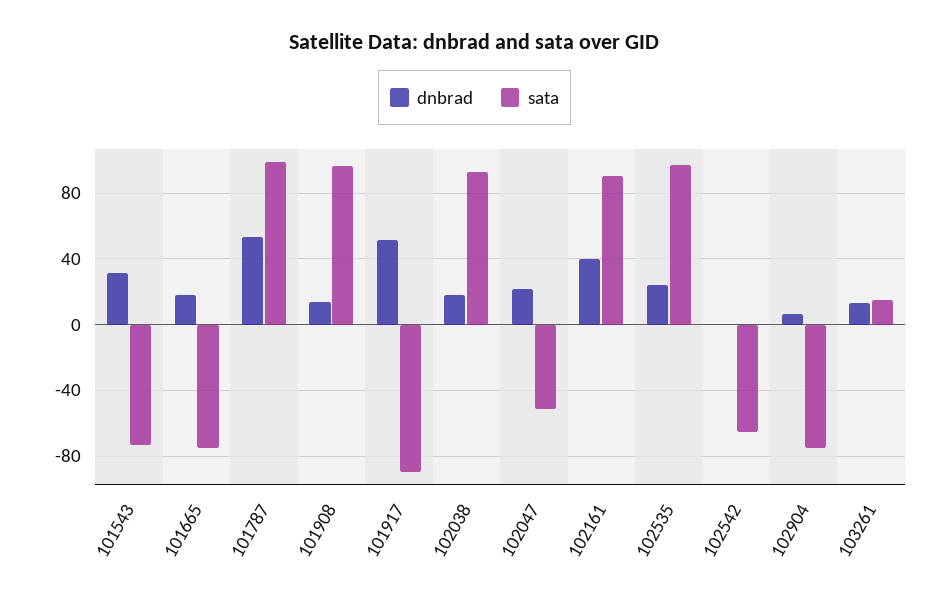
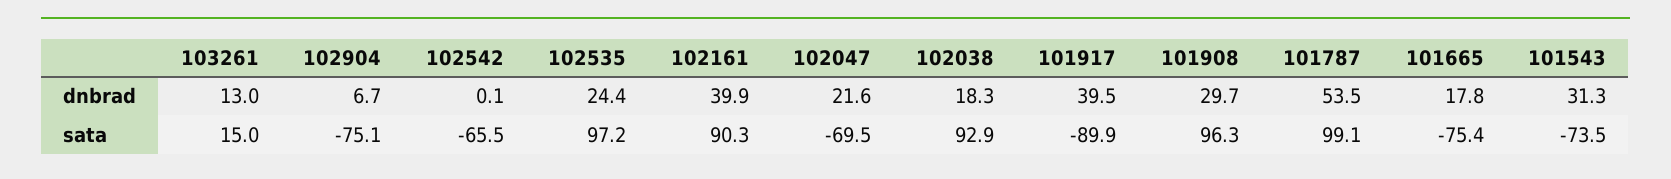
  {
    "dnbrad": {
      "101543": 31.3,
      "101665": 17.8,
      "101787": 53.5,
-     "101908": 15,
+     "101908": 29.7,
-     "101917": 50,
+     "101917": 39.5,
      "102038": 18.3,
      "102047": 21.6,
      "102161": 39.9,
      "102535": 24.4,
      "102542": 0.1,
      "102904": 6.7,
      "103261": 13
    },
    "sata": {
      "101543": -73.5,
      "101665": -75.4,
      "101787": 99.1,
      "101908": 96.3,
      "101917": -89.9,
      "102038": 92.9,
-     "102047": -50,
+     "102047": -69.5,
      "102161": 90.3,
      "102535": 97.2,
      "102542": -65.5,
      "102904": -75.1,
      "103261": 15
    }
  }

